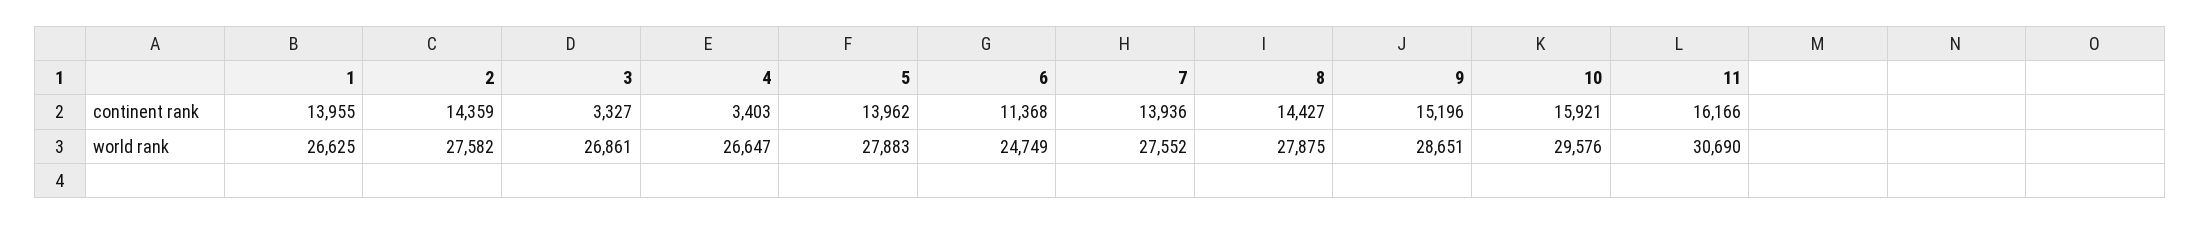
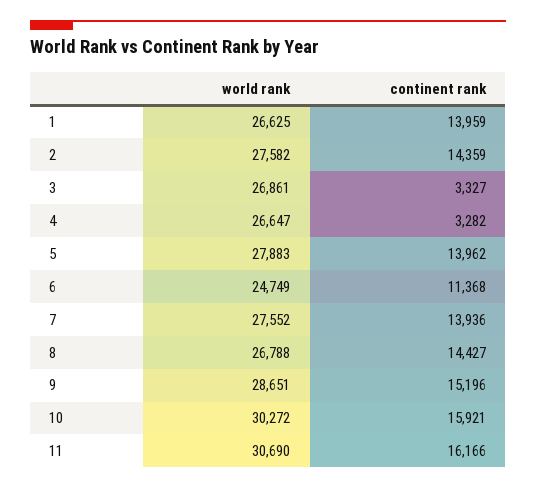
  {
    "1": {
-     "continent rank": 13955,
+     "continent rank": 13959,
      "world rank": 26625
    },
    "2": {
      "continent rank": 14359,
      "world rank": 27582
    },
    "3": {
      "continent rank": 3327,
      "world rank": 26861
    },
    "4": {
-     "continent rank": 3403,
+     "continent rank": 3282,
      "world rank": 26647
    },
    "5": {
      "continent rank": 13962,
      "world rank": 27883
    },
    "6": {
      "continent rank": 11368,
      "world rank": 24749
    },
    "7": {
      "continent rank": 13936,
      "world rank": 27552
    },
    "8": {
      "continent rank": 14427,
-     "world rank": 27875
+     "world rank": 26788
    },
    "9": {
      "continent rank": 15196,
      "world rank": 28651
    },
    "10": {
      "continent rank": 15921,
-     "world rank": 29576
+     "world rank": 30272
    },
    "11": {
      "continent rank": 16166,
      "world rank": 30690
    }
  }

